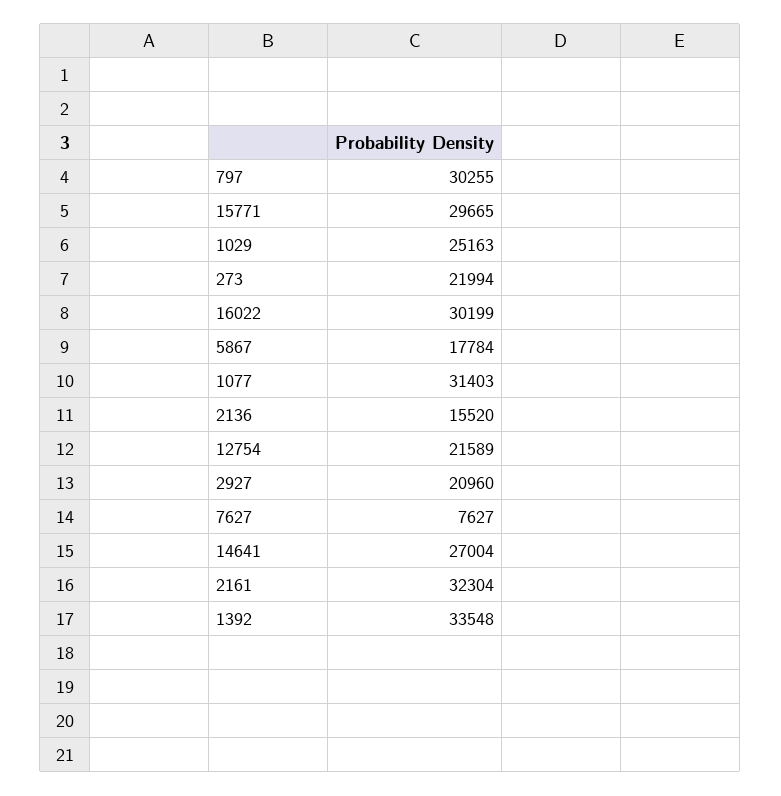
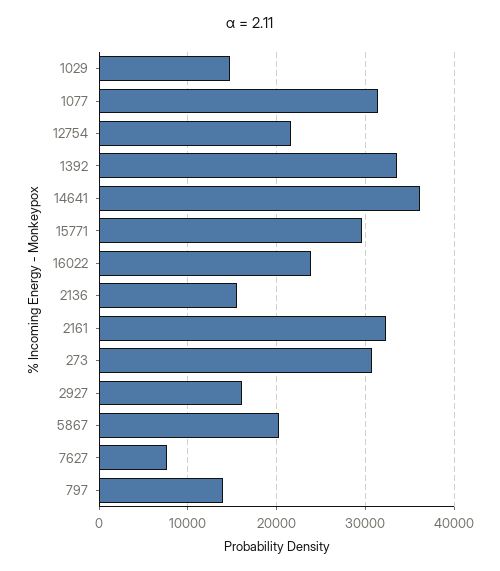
  {
-   "797": 30255,
+   "797": 14000,
    "15771": 29665,
-   "1029": 25163,
+   "1029": 15000,
-   "273": 21994,
+   "273": 31000,
-   "16022": 30199,
+   "16022": 24000,
-   "5867": 17784,
+   "5867": 20000,
    "1077": 31403,
    "2136": 15520,
    "12754": 21589,
-   "2927": 20960,
+   "2927": 16000,
    "7627": 7627,
-   "14641": 27004,
+   "14641": 36000,
    "2161": 32304,
    "1392": 33548
  }

